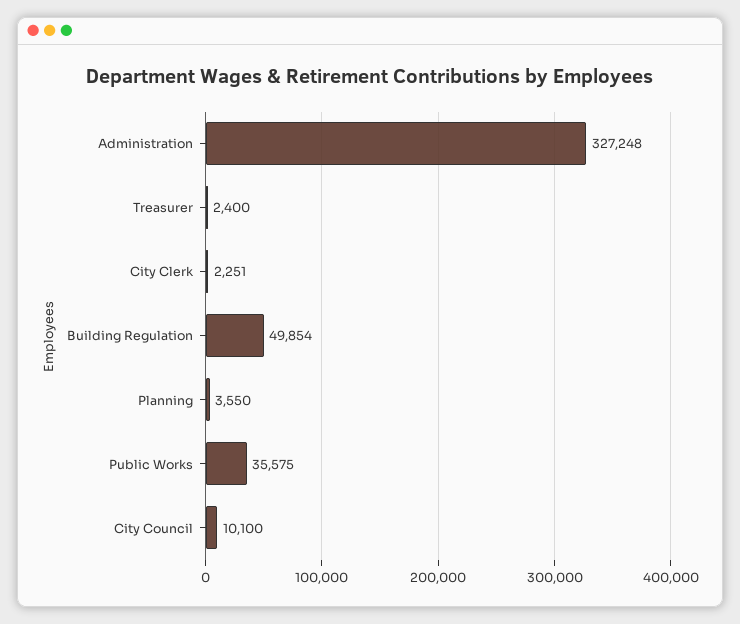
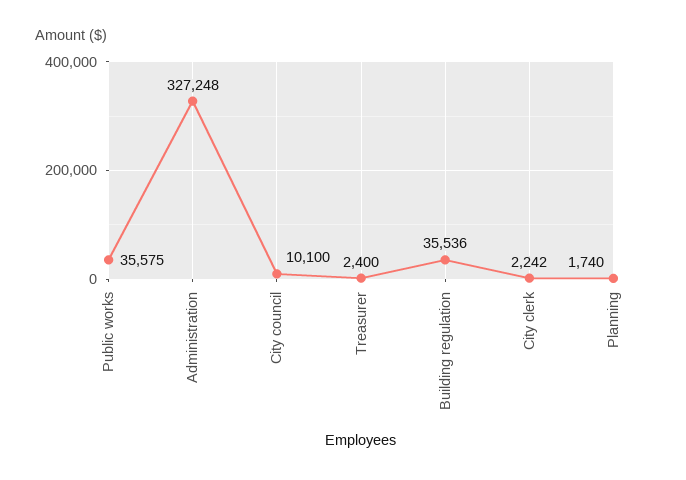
  {
    "Administration": 327248,
    "Treasurer": 2400,
-   "City Clerk": 2251,
+   "City Clerk": 2242,
-   "Building Regulation": 49854,
+   "Building Regulation": 35536,
-   "Planning": 3550,
+   "Planning": 1740,
    "Public Works": 35575,
    "City Council": 10100
  }

